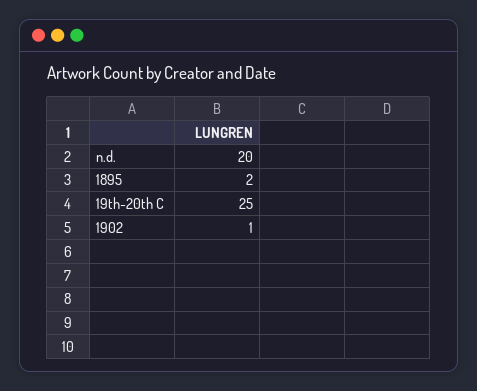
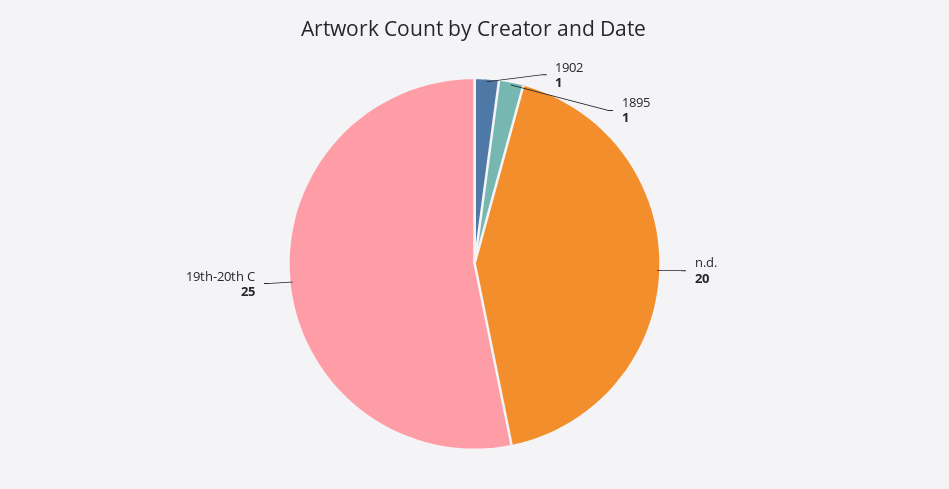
  {
    "n.d.": 20,
-   "1895": 2,
+   "1895": 1,
    "19th-20th C": 25,
    "1902": 1
  }

